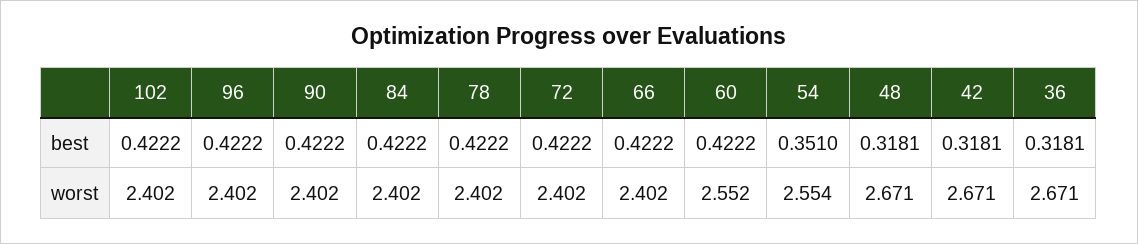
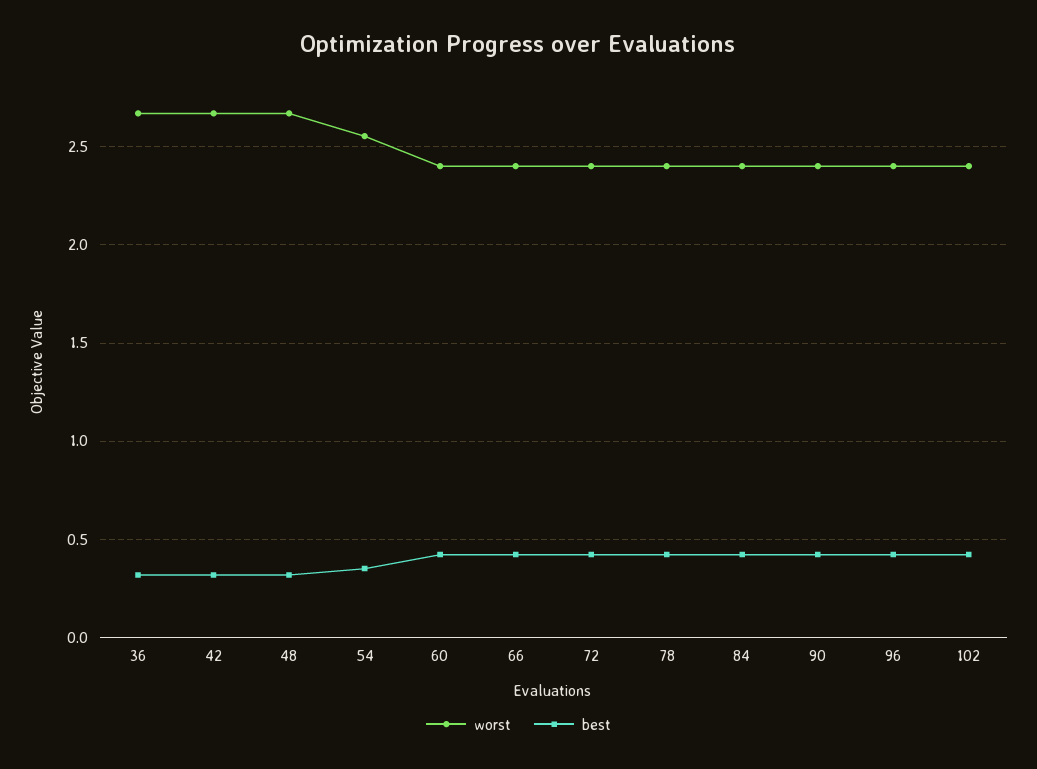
  {
    "best": {
      "102": 0.4222,
      "96": 0.4222,
      "90": 0.4222,
      "84": 0.4222,
      "78": 0.4222,
      "72": 0.4222,
      "66": 0.4222,
      "60": 0.4222,
      "54": 0.351,
      "48": 0.3181,
      "42": 0.3181,
      "36": 0.3181
    },
    "worst": {
      "102": 2.402,
      "96": 2.402,
      "90": 2.402,
      "84": 2.402,
      "78": 2.402,
      "72": 2.402,
      "66": 2.402,
-     "60": 2.552,
+     "60": 2.4,
      "54": 2.554,
      "48": 2.671,
      "42": 2.671,
      "36": 2.671
    }
  }

